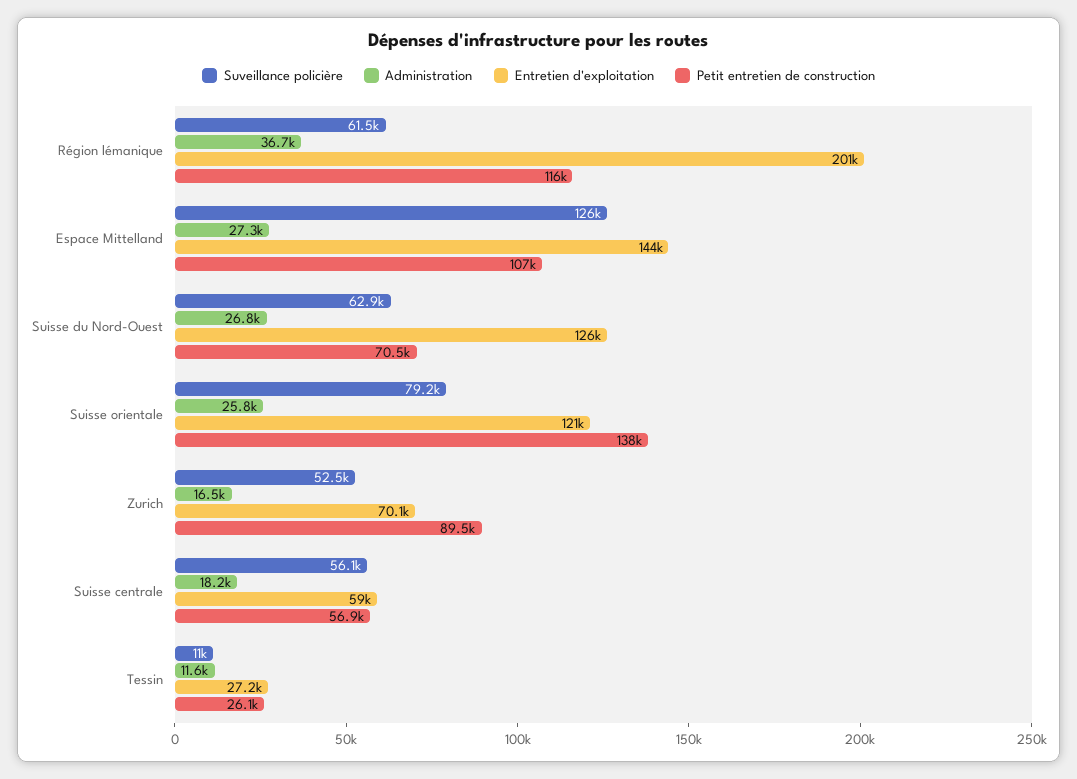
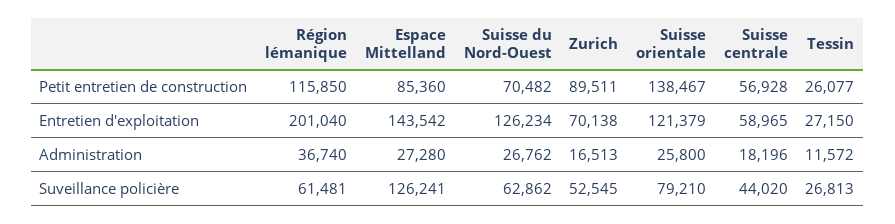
  {
    "Suveillance policière": {
      "Région lémanique": 61481,
      "Espace Mittelland": 126241,
      "Suisse du Nord-Ouest": 62862,
      "Suisse orientale": 79210,
      "Zurich": 52545,
-     "Suisse centrale": 56100,
+     "Suisse centrale": 44020,
-     "Tessin": 11000
+     "Tessin": 26813
    },
    "Administration": {
      "Région lémanique": 36740,
      "Espace Mittelland": 27280,
      "Suisse du Nord-Ouest": 26762,
      "Suisse orientale": 25800,
      "Zurich": 16513,
      "Suisse centrale": 18196,
      "Tessin": 11572
    },
    "Entretien d'exploitation": {
      "Région lémanique": 201040,
      "Espace Mittelland": 143542,
      "Suisse du Nord-Ouest": 126234,
      "Suisse orientale": 121379,
      "Zurich": 70138,
      "Suisse centrale": 58965,
      "Tessin": 27150
    },
    "Petit entretien de construction": {
      "Région lémanique": 115850,
-     "Espace Mittelland": 107000,
+     "Espace Mittelland": 85360,
      "Suisse du Nord-Ouest": 70482,
      "Suisse orientale": 138467,
      "Zurich": 89511,
      "Suisse centrale": 56928,
      "Tessin": 26077
    }
  }

